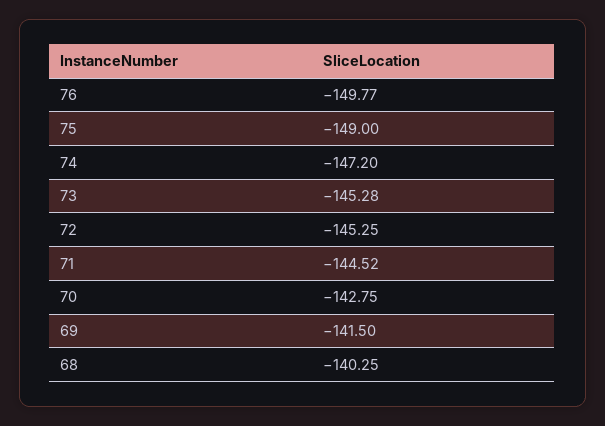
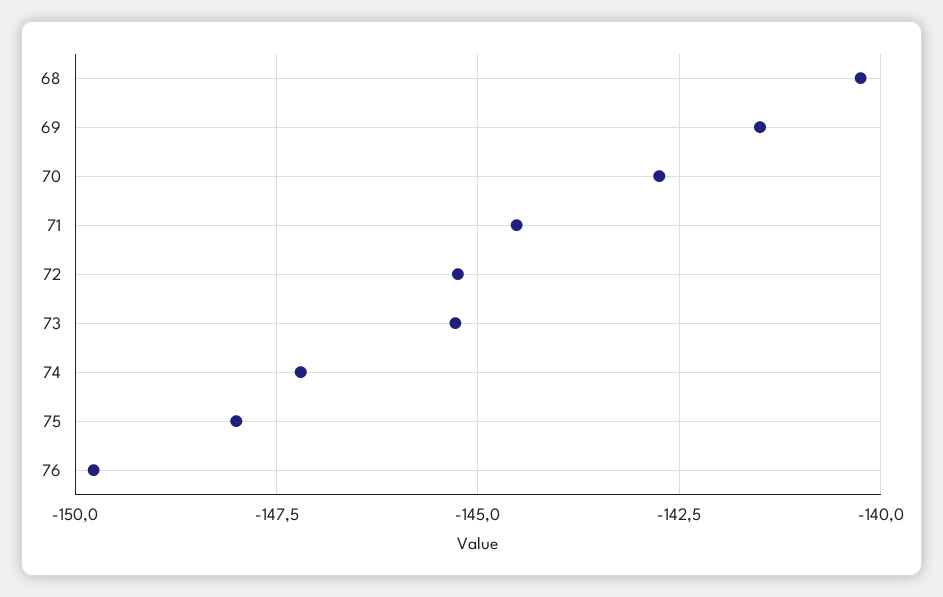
  {
    "76": -149.77,
-   "75": -149,
+   "75": -148,
    "74": -147.2,
    "73": -145.28,
    "72": -145.25,
    "71": -144.52,
    "70": -142.75,
    "69": -141.5,
    "68": -140.25
  }

